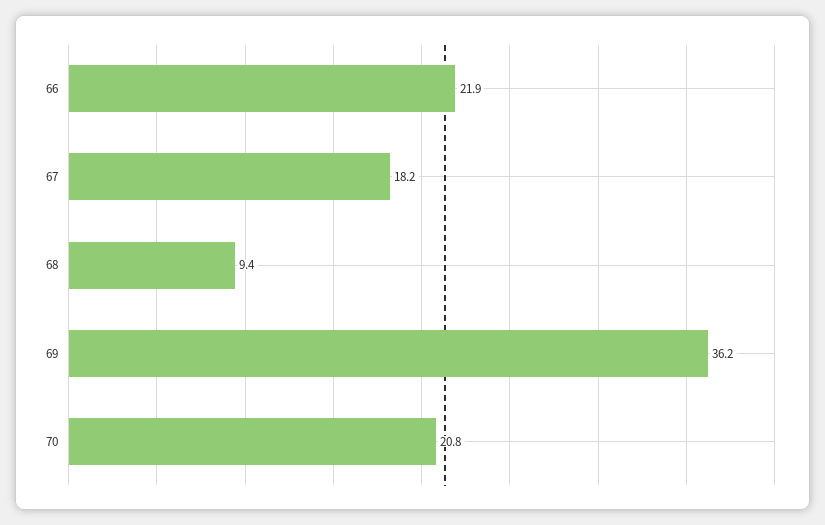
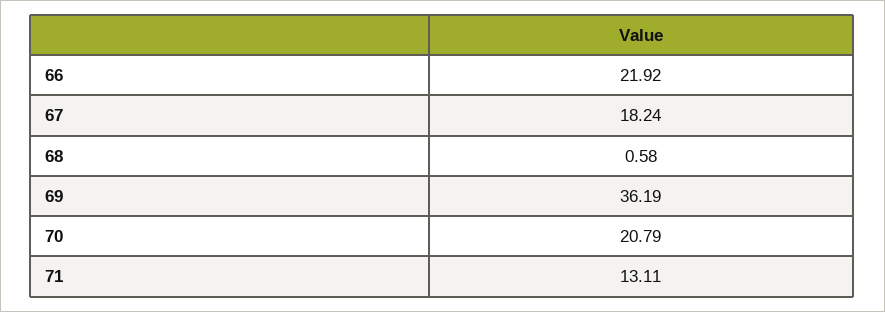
  {
    "66": 21.92,
    "67": 18.24,
-   "68": 9.4,
+   "68": 0.58,
    "69": 36.19,
-   "70": 20.79
+   "70": 20.79,
+   "71": 13.11
  }

